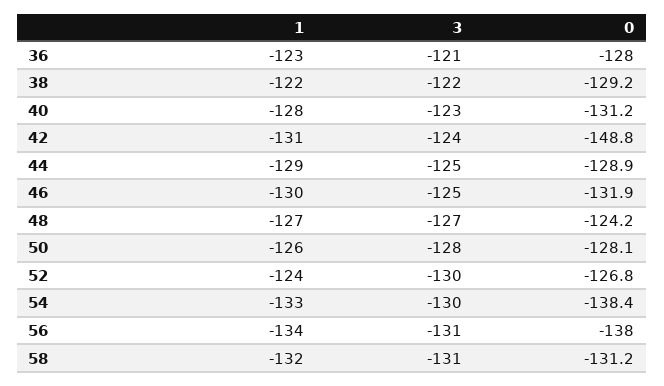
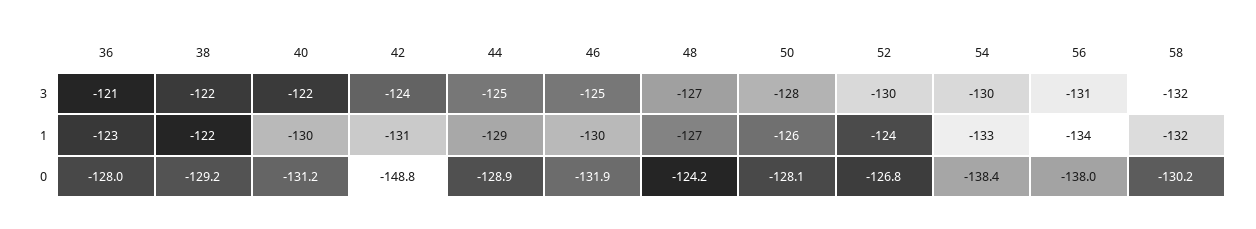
  {
    "1": {
      "36": -123,
      "38": -122,
-     "40": -128,
+     "40": -130,
      "42": -131,
      "44": -129,
      "46": -130,
      "48": -127,
      "50": -126,
      "52": -124,
      "54": -133,
      "56": -134,
      "58": -132
    },
    "3": {
      "36": -121,
      "38": -122,
-     "40": -123,
+     "40": -122,
      "42": -124,
      "44": -125,
      "46": -125,
      "48": -127,
      "50": -128,
      "52": -130,
      "54": -130,
      "56": -131,
-     "58": -131
+     "58": -132
    },
    "0": {
      "36": -128,
      "38": -129.2,
      "40": -131.2,
      "42": -148.8,
      "44": -128.9,
      "46": -131.9,
      "48": -124.2,
      "50": -128.1,
      "52": -126.8,
      "54": -138.4,
      "56": -138,
-     "58": -131.2
+     "58": -130.2
    }
  }

